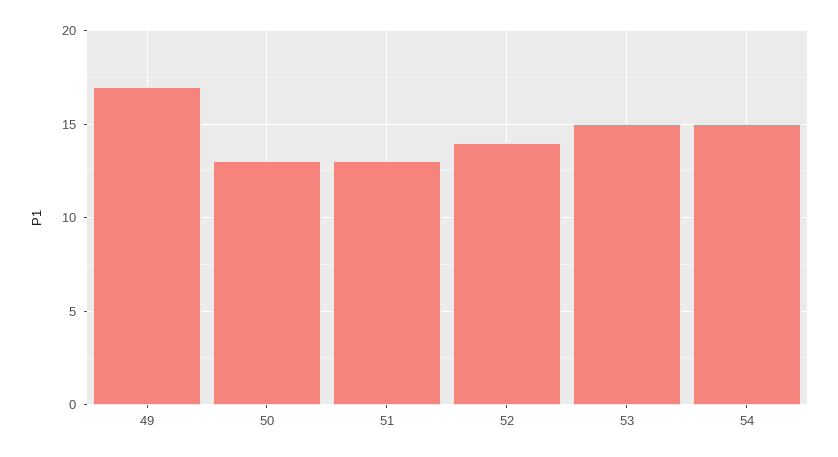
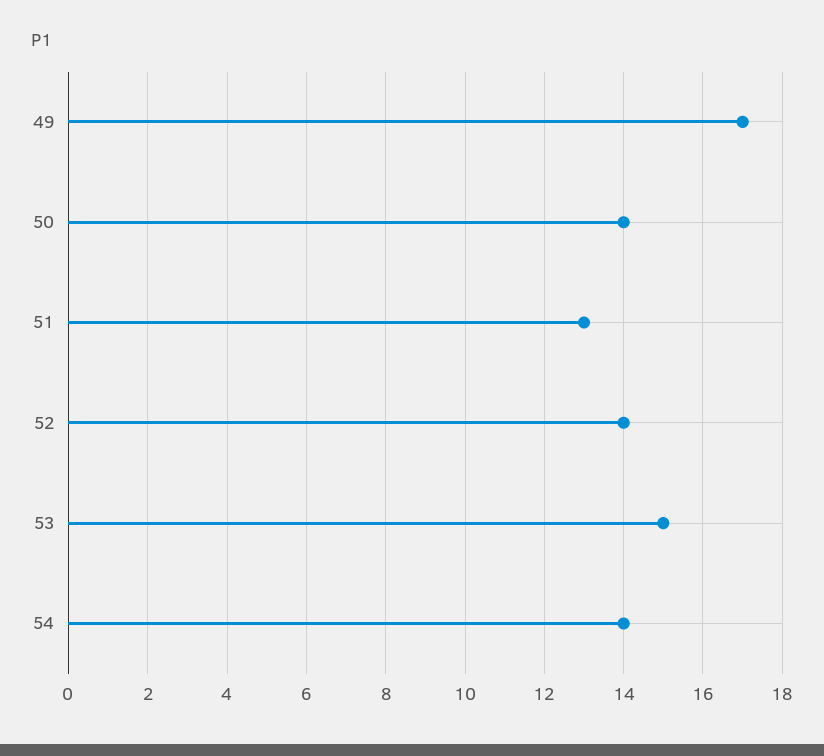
  {
    "49": 17,
-   "50": 13,
+   "50": 14,
    "51": 13,
    "52": 14,
    "53": 15,
-   "54": 15
+   "54": 14
  }

